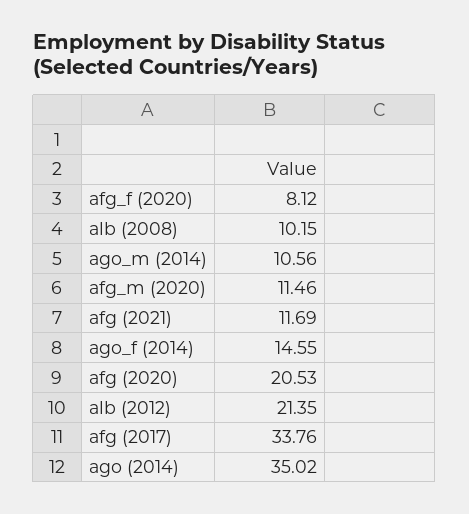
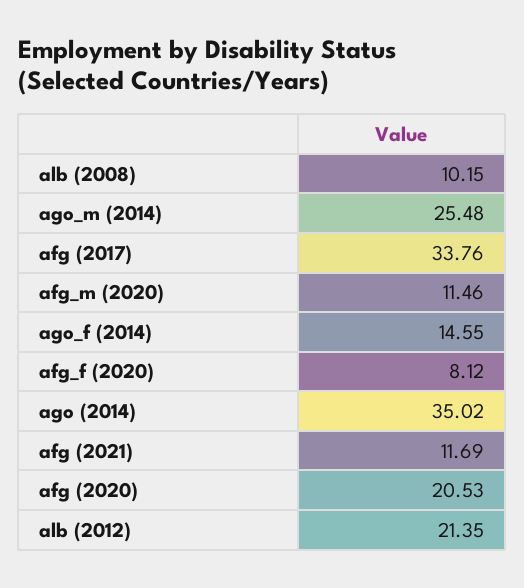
  {
    "afg_f (2020)": 8.12,
    "alb (2008)": 10.15,
-   "ago_m (2014)": 10.56,
+   "ago_m (2014)": 25.48,
    "afg_m (2020)": 11.46,
    "afg (2021)": 11.69,
    "ago_f (2014)": 14.55,
    "afg (2020)": 20.53,
    "alb (2012)": 21.35,
    "afg (2017)": 33.76,
    "ago (2014)": 35.02
  }

